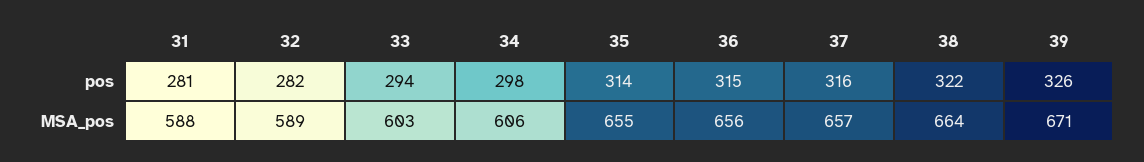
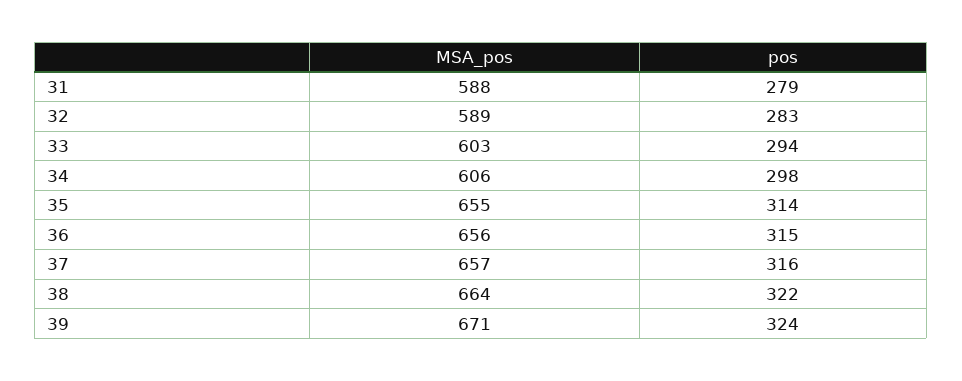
  {
    "31": {
-     "pos": 281,
+     "pos": 279,
      "MSA_pos": 588
    },
    "32": {
-     "pos": 282,
+     "pos": 283,
      "MSA_pos": 589
    },
    "33": {
      "pos": 294,
      "MSA_pos": 603
    },
    "34": {
      "pos": 298,
      "MSA_pos": 606
    },
    "35": {
      "pos": 314,
      "MSA_pos": 655
    },
    "36": {
      "pos": 315,
      "MSA_pos": 656
    },
    "37": {
      "pos": 316,
      "MSA_pos": 657
    },
    "38": {
      "pos": 322,
      "MSA_pos": 664
    },
    "39": {
-     "pos": 326,
+     "pos": 324,
      "MSA_pos": 671
    }
  }

